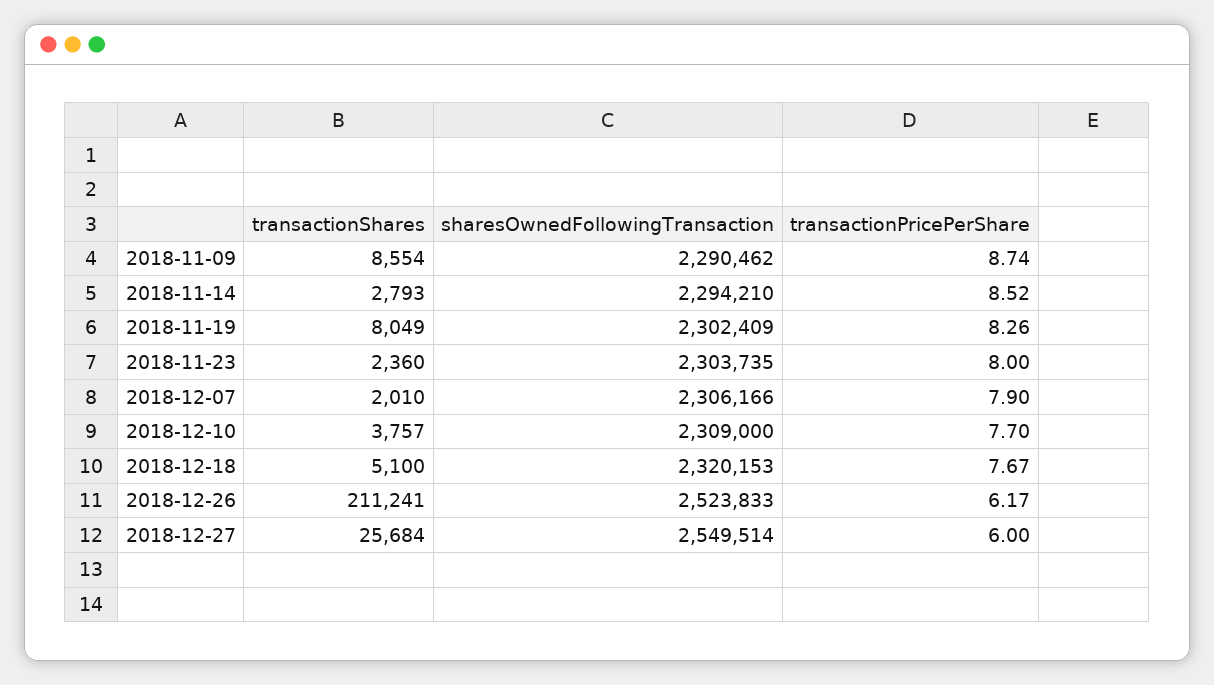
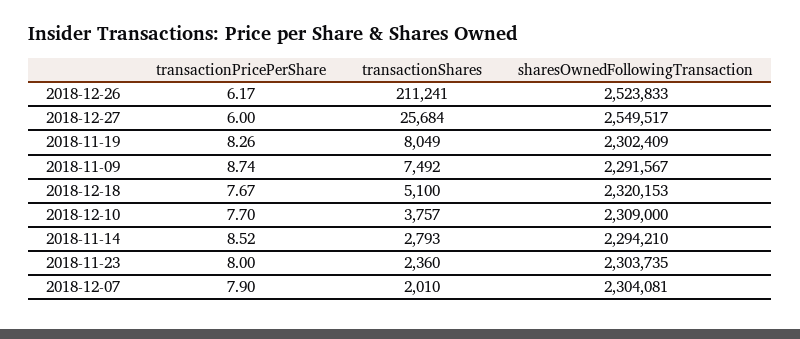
  {
    "transactionShares": {
-     "2018-11-09": 8554,
+     "2018-11-09": 7492,
      "2018-11-14": 2793,
      "2018-11-19": 8049,
      "2018-11-23": 2360,
      "2018-12-07": 2010,
      "2018-12-10": 3757,
      "2018-12-18": 5100,
      "2018-12-26": 211241,
      "2018-12-27": 25684
    },
    "sharesOwnedFollowingTransaction": {
-     "2018-11-09": 2290462,
+     "2018-11-09": 2291567,
      "2018-11-14": 2294210,
      "2018-11-19": 2302409,
      "2018-11-23": 2303735,
-     "2018-12-07": 2306166,
+     "2018-12-07": 2304081,
      "2018-12-10": 2309000,
      "2018-12-18": 2320153,
      "2018-12-26": 2523833,
-     "2018-12-27": 2549514
+     "2018-12-27": 2549517
    },
    "transactionPricePerShare": {
      "2018-11-09": 8.74,
      "2018-11-14": 8.52,
      "2018-11-19": 8.26,
      "2018-11-23": 8,
      "2018-12-07": 7.9,
      "2018-12-10": 7.7,
      "2018-12-18": 7.67,
      "2018-12-26": 6.17,
      "2018-12-27": 6
    }
  }

